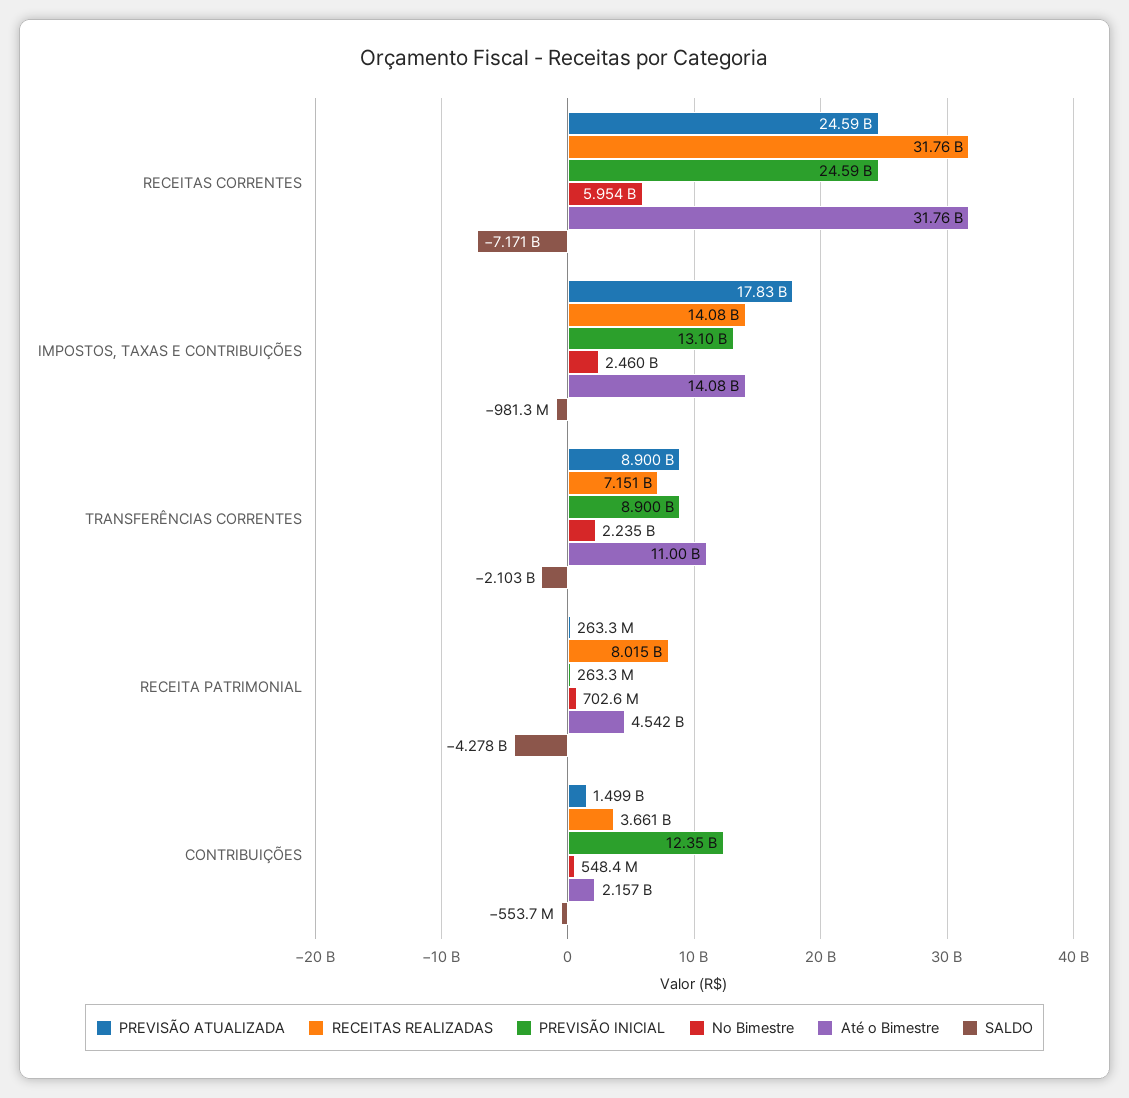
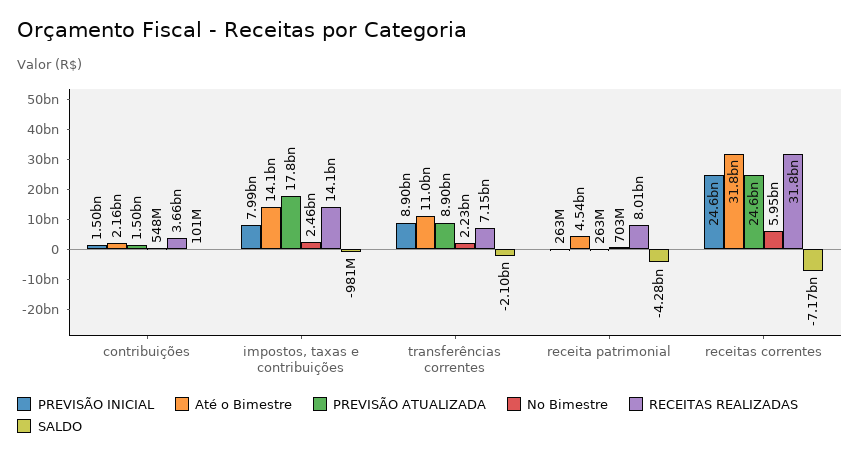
  {
    "PREVISÃO ATUALIZADA": {
      "RECEITAS CORRENTES": 24590000000,
      "IMPOSTOS, TAXAS E CONTRIBUIÇÕES": 17830000000,
      "TRANSFERÊNCIAS CORRENTES": 8900000000,
      "RECEITA PATRIMONIAL": 263300000,
      "CONTRIBUIÇÕES": 1499000000
    },
    "RECEITAS REALIZADAS": {
      "RECEITAS CORRENTES": 31760000000,
      "IMPOSTOS, TAXAS E CONTRIBUIÇÕES": 14080000000,
      "TRANSFERÊNCIAS CORRENTES": 7151000000,
      "RECEITA PATRIMONIAL": 8015000000,
      "CONTRIBUIÇÕES": 3661000000
    },
    "PREVISÃO INICIAL": {
      "RECEITAS CORRENTES": 24590000000,
-     "IMPOSTOS, TAXAS E CONTRIBUIÇÕES": 13100000000,
+     "IMPOSTOS, TAXAS E CONTRIBUIÇÕES": 7990000000,
      "TRANSFERÊNCIAS CORRENTES": 8900000000,
      "RECEITA PATRIMONIAL": 263300000,
-     "CONTRIBUIÇÕES": 12350000000
+     "CONTRIBUIÇÕES": 1500000000
    },
    "No Bimestre": {
      "RECEITAS CORRENTES": 5954000000,
      "IMPOSTOS, TAXAS E CONTRIBUIÇÕES": 2460000000,
      "TRANSFERÊNCIAS CORRENTES": 2235000000,
      "RECEITA PATRIMONIAL": 702600000,
      "CONTRIBUIÇÕES": 548400000
    },
    "Até o Bimestre": {
      "RECEITAS CORRENTES": 31760000000,
      "IMPOSTOS, TAXAS E CONTRIBUIÇÕES": 14080000000,
      "TRANSFERÊNCIAS CORRENTES": 11000000000,
      "RECEITA PATRIMONIAL": 4542000000,
      "CONTRIBUIÇÕES": 2157000000
    },
    "SALDO": {
      "RECEITAS CORRENTES": -7171000000,
      "IMPOSTOS, TAXAS E CONTRIBUIÇÕES": -981300000,
      "TRANSFERÊNCIAS CORRENTES": -2103000000,
      "RECEITA PATRIMONIAL": -4278000000,
-     "CONTRIBUIÇÕES": -553700000
+     "CONTRIBUIÇÕES": 101000000
    }
  }

